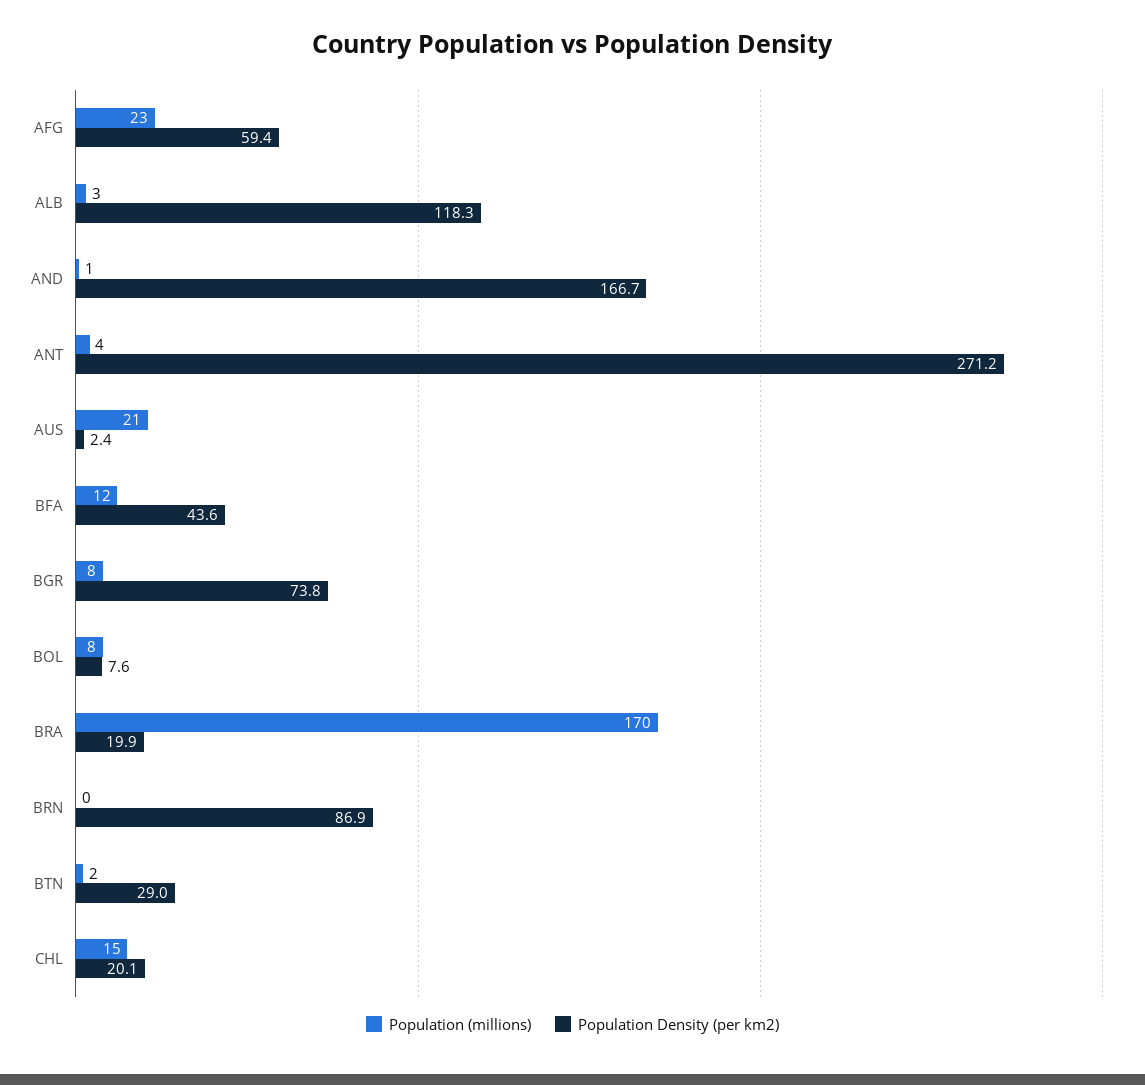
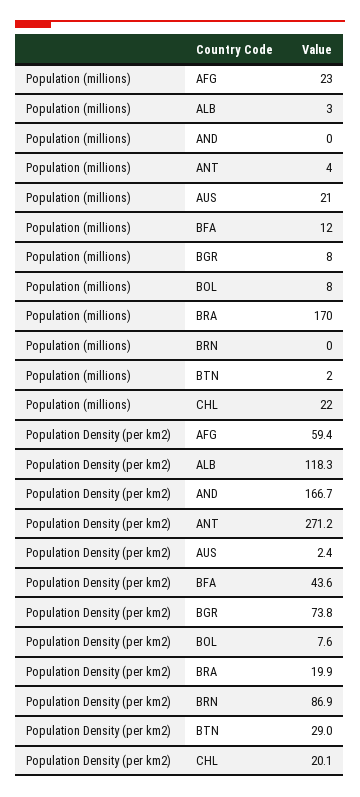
  {
    "Population (millions)": {
      "AFG": 23,
      "ALB": 3,
-     "AND": 1,
+     "AND": 0,
      "ANT": 4,
      "AUS": 21,
      "BFA": 12,
      "BGR": 8,
      "BOL": 8,
      "BRA": 170,
      "BRN": 0,
      "BTN": 2,
-     "CHL": 15
+     "CHL": 22
    },
    "Population Density (per km2)": {
      "AFG": 59.4,
      "ALB": 118.3,
      "AND": 166.7,
      "ANT": 271.2,
      "AUS": 2.4,
      "BFA": 43.6,
      "BGR": 73.8,
      "BOL": 7.6,
      "BRA": 19.9,
      "BRN": 86.9,
      "BTN": 29,
      "CHL": 20.1
    }
  }

